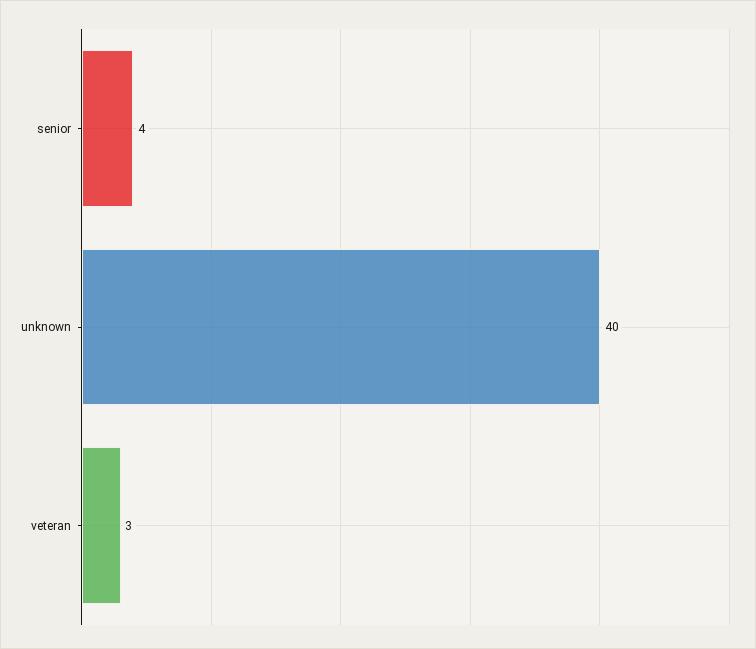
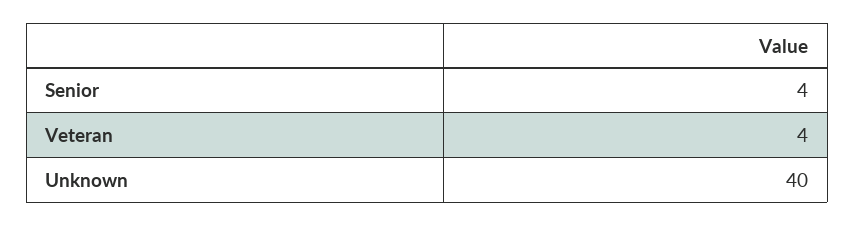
  {
    "senior": 4,
    "unknown": 40,
-   "veteran": 3
+   "veteran": 4
  }

